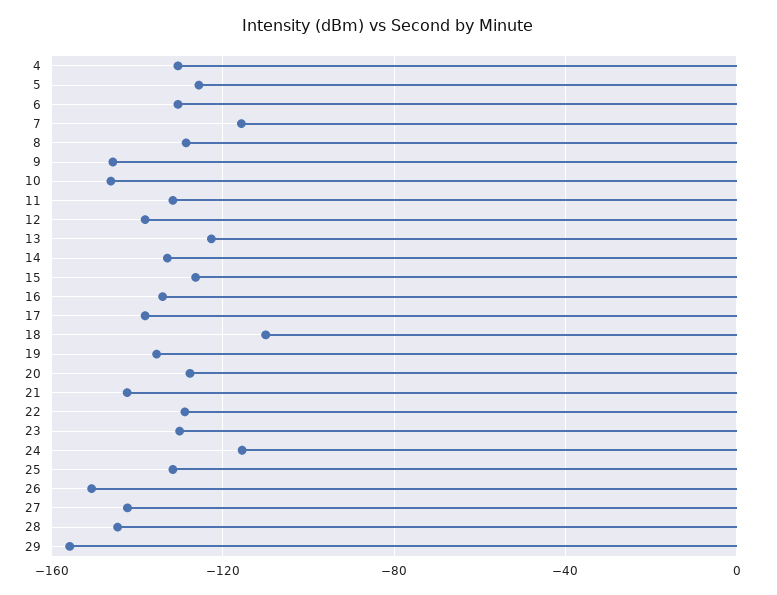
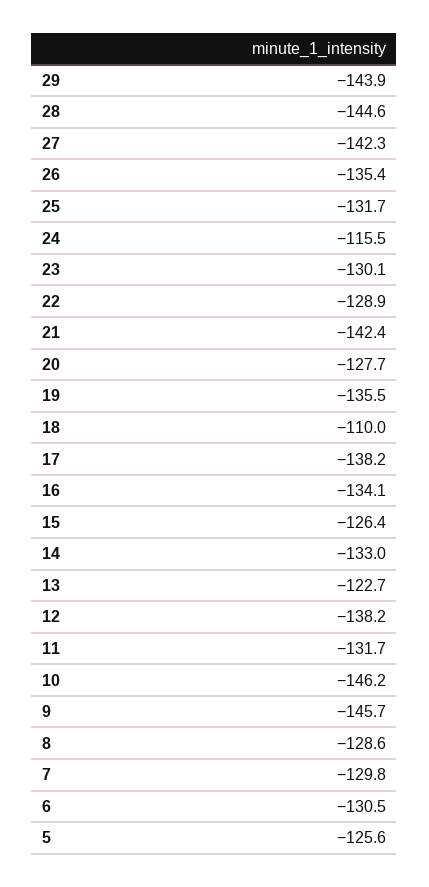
  {
-   "4": -130,
    "5": -125.6,
    "6": -130.5,
-   "7": -115,
+   "7": -129.8,
    "8": -128.6,
    "9": -145.7,
    "10": -146.2,
    "11": -131.7,
    "12": -138.2,
    "13": -122.7,
    "14": -133,
    "15": -126.4,
    "16": -134.1,
    "17": -138.2,
    "18": -110,
    "19": -135.5,
    "20": -127.7,
    "21": -142.4,
    "22": -128.9,
    "23": -130.1,
    "24": -115.5,
    "25": -131.7,
-   "26": -150,
+   "26": -135.4,
    "27": -142.3,
    "28": -144.6,
-   "29": -155
+   "29": -143.9
  }

